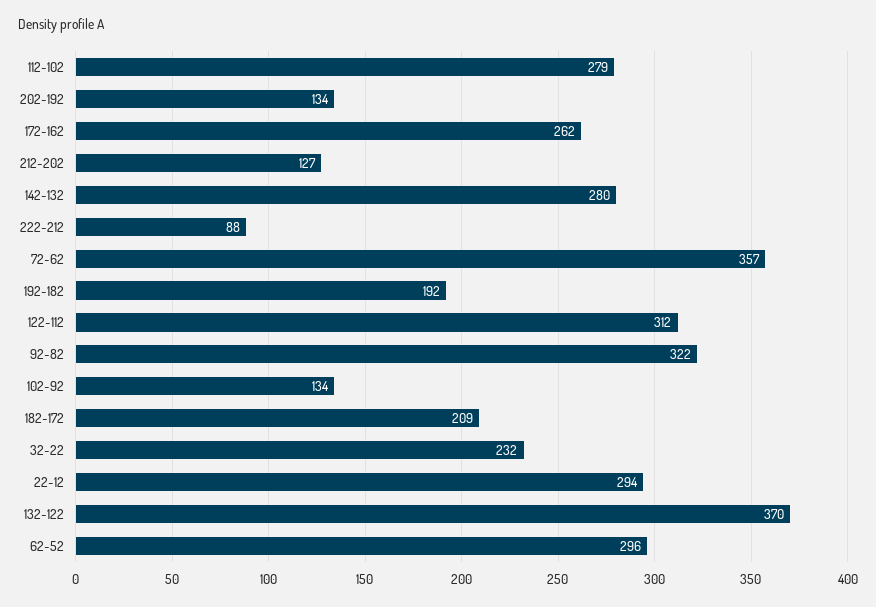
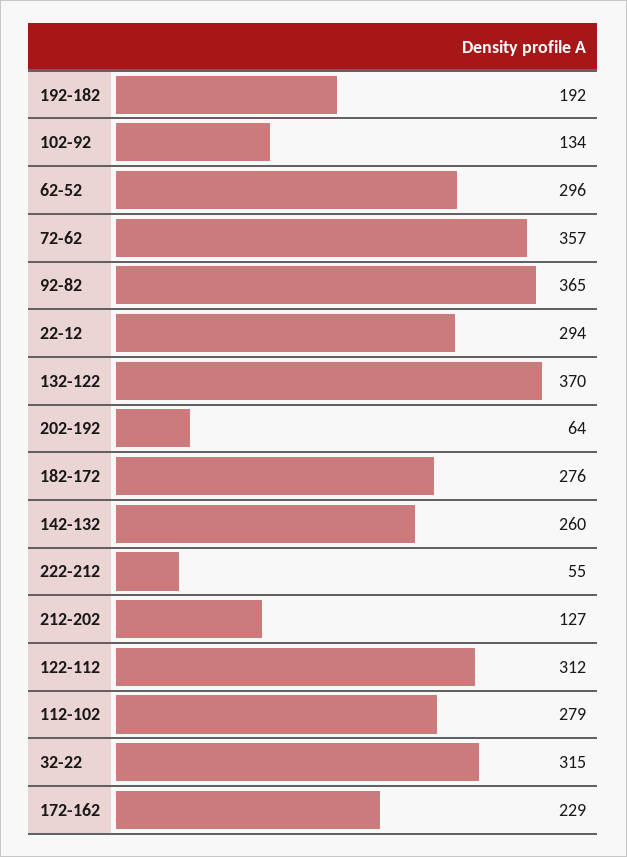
  {
    "112-102": 279,
-   "202-192": 134,
+   "202-192": 64,
-   "172-162": 262,
+   "172-162": 229,
    "212-202": 127,
-   "142-132": 280,
+   "142-132": 260,
-   "222-212": 88,
+   "222-212": 55,
    "72-62": 357,
    "192-182": 192,
    "122-112": 312,
-   "92-82": 322,
+   "92-82": 365,
    "102-92": 134,
-   "182-172": 209,
+   "182-172": 276,
-   "32-22": 232,
+   "32-22": 315,
    "22-12": 294,
    "132-122": 370,
    "62-52": 296
  }

